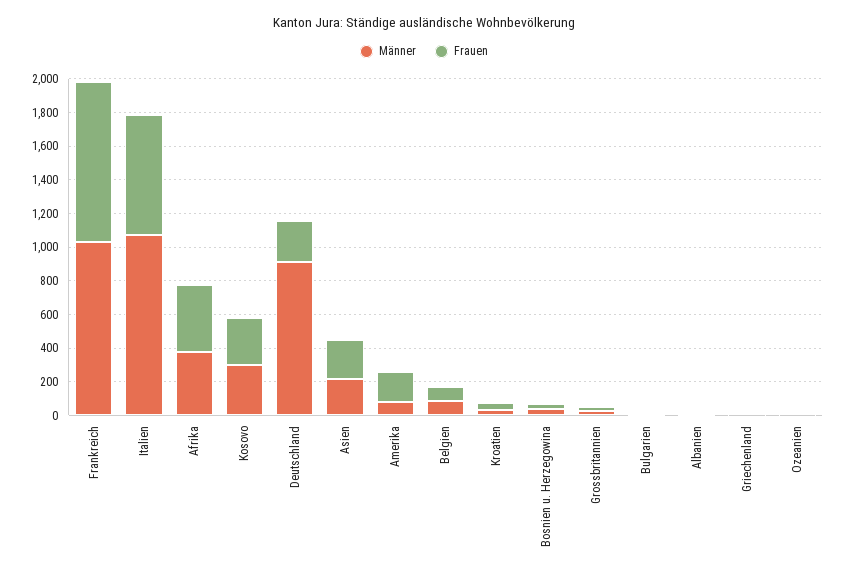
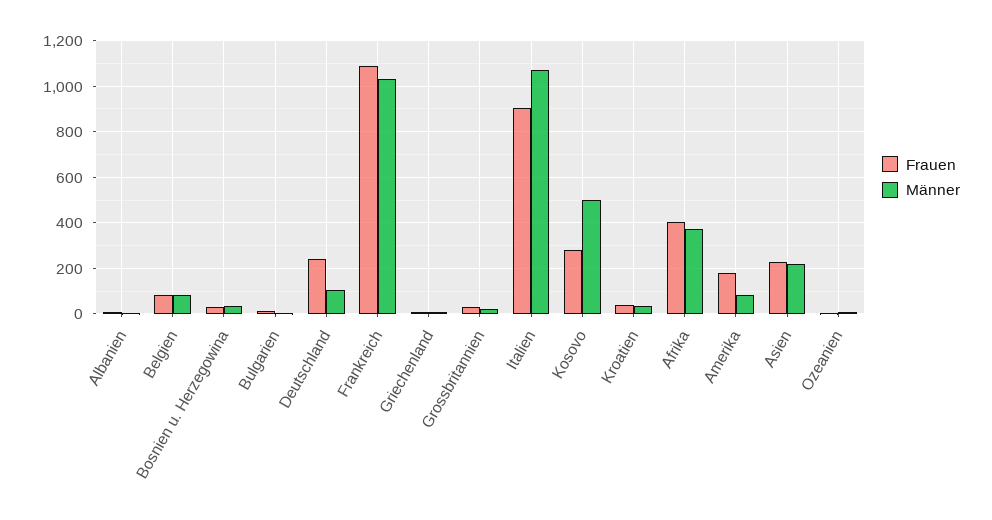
  {
    "Männer": {
      "Frankreich": 1050,
      "Italien": 1050,
      "Afrika": 350,
-     "Kosovo": 300,
+     "Kosovo": 500,
-     "Deutschland": 900,
+     "Deutschland": 100,
      "Asien": 200,
      "Amerika": 100,
      "Belgien": 100,
      "Kroatien": 50,
      "Bosnien u. Herzegowina": 50,
      "Grossbritannien": 0,
      "Bulgarien": 0,
      "Albanien": 0,
      "Griechenland": 0,
      "Ozeanien": 0
    },
    "Frauen": {
-     "Frankreich": 950,
+     "Frankreich": 1100,
-     "Italien": 700,
+     "Italien": 900,
      "Afrika": 400,
      "Kosovo": 300,
      "Deutschland": 250,
      "Asien": 250,
      "Amerika": 200,
      "Belgien": 100,
      "Kroatien": 50,
      "Bosnien u. Herzegowina": 50,
      "Grossbritannien": 50,
      "Bulgarien": 0,
      "Albanien": 0,
      "Griechenland": 0,
      "Ozeanien": 0
    }
  }

